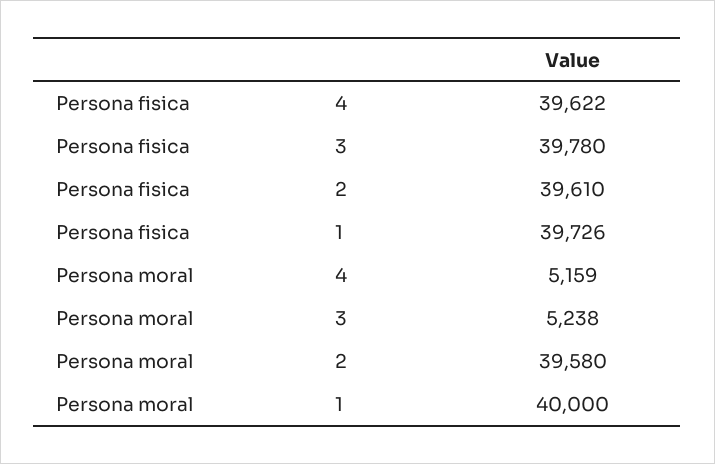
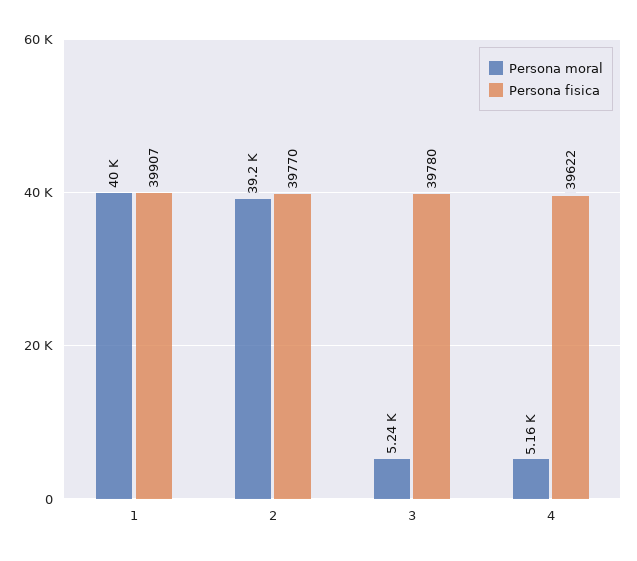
  {
    "Persona fisica": {
      "4": 39622,
      "3": 39780,
-     "2": 39610,
+     "2": 39770,
-     "1": 39726
+     "1": 39907
    },
    "Persona moral": {
      "4": 5159,
      "3": 5238,
-     "2": 39580,
+     "2": 39200,
      "1": 40000
    }
  }

